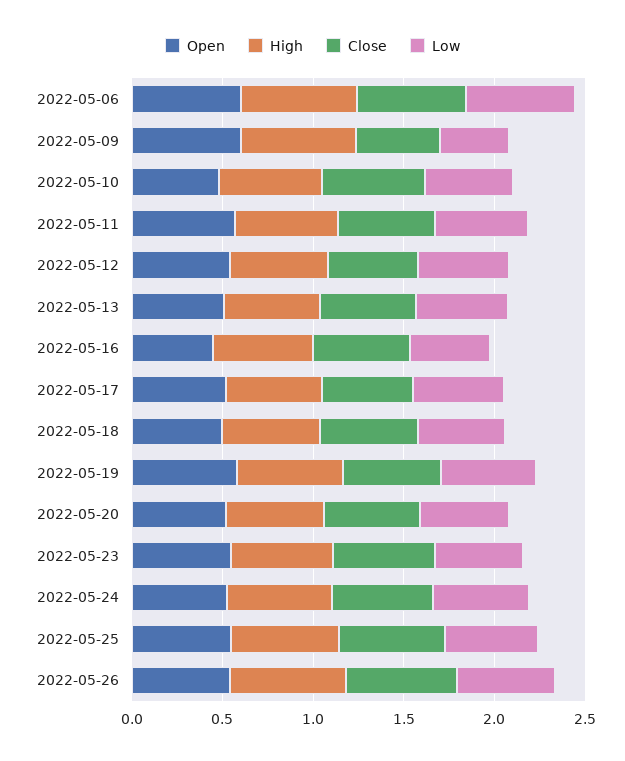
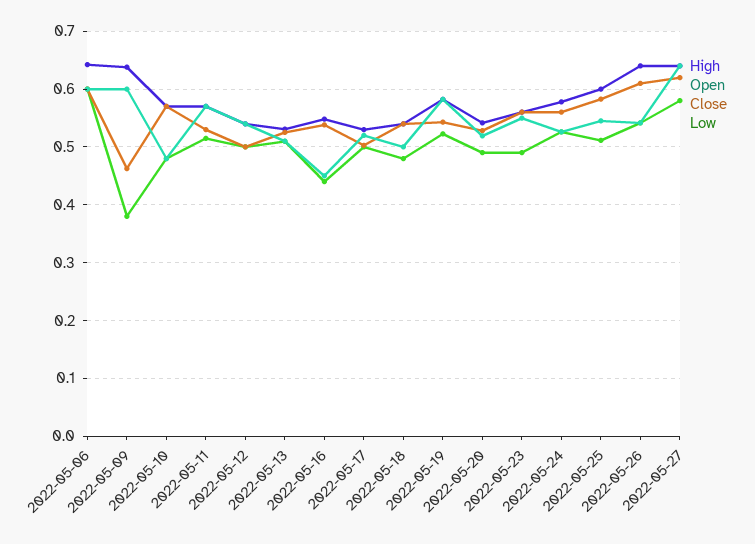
  {
    "Open": {
      "2022-05-06": 0.6,
      "2022-05-09": 0.6,
      "2022-05-10": 0.48,
      "2022-05-11": 0.58,
      "2022-05-12": 0.54,
      "2022-05-13": 0.52,
      "2022-05-16": 0.46,
      "2022-05-17": 0.52,
      "2022-05-18": 0.5,
      "2022-05-19": 0.58,
      "2022-05-20": 0.52,
      "2022-05-23": 0.56,
      "2022-05-24": 0.52,
      "2022-05-25": 0.54,
-     "2022-05-26": 0.54
+     "2022-05-26": 0.54,
+     "2022-05-27": 0.64
    },
    "High": {
      "2022-05-06": 0.64,
      "2022-05-09": 0.64,
      "2022-05-10": 0.58,
      "2022-05-11": 0.58,
      "2022-05-12": 0.54,
      "2022-05-13": 0.54,
      "2022-05-16": 0.54,
      "2022-05-17": 0.54,
      "2022-05-18": 0.54,
      "2022-05-19": 0.58,
      "2022-05-20": 0.54,
      "2022-05-23": 0.56,
      "2022-05-24": 0.58,
      "2022-05-25": 0.6,
-     "2022-05-26": 0.64
+     "2022-05-26": 0.64,
+     "2022-05-27": 0.64
    },
    "Close": {
      "2022-05-06": 0.6,
      "2022-05-09": 0.46,
      "2022-05-10": 0.58,
      "2022-05-11": 0.52,
      "2022-05-12": 0.5,
      "2022-05-13": 0.52,
      "2022-05-16": 0.54,
      "2022-05-17": 0.5,
      "2022-05-18": 0.54,
      "2022-05-19": 0.54,
      "2022-05-20": 0.52,
      "2022-05-23": 0.56,
      "2022-05-24": 0.56,
      "2022-05-25": 0.58,
-     "2022-05-26": 0.62
+     "2022-05-26": 0.62,
+     "2022-05-27": 0.62
    },
    "Low": {
      "2022-05-06": 0.6,
      "2022-05-09": 0.38,
      "2022-05-10": 0.48,
      "2022-05-11": 0.52,
      "2022-05-12": 0.5,
      "2022-05-13": 0.5,
      "2022-05-16": 0.44,
      "2022-05-17": 0.5,
      "2022-05-18": 0.48,
      "2022-05-19": 0.52,
      "2022-05-20": 0.5,
      "2022-05-23": 0.5,
      "2022-05-24": 0.52,
      "2022-05-25": 0.52,
-     "2022-05-26": 0.54
+     "2022-05-26": 0.54,
+     "2022-05-27": 0.58
    }
  }

